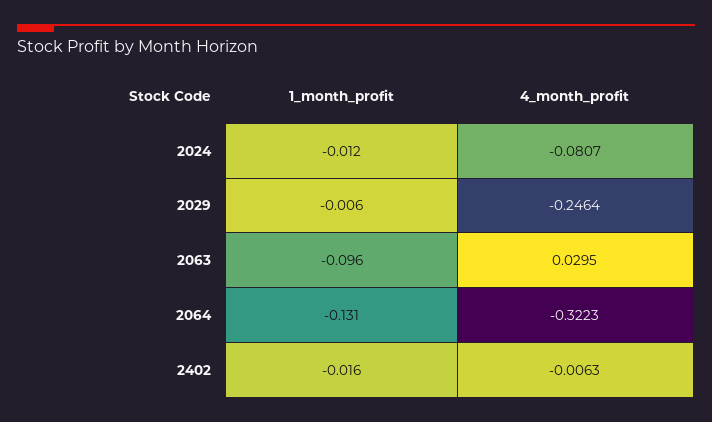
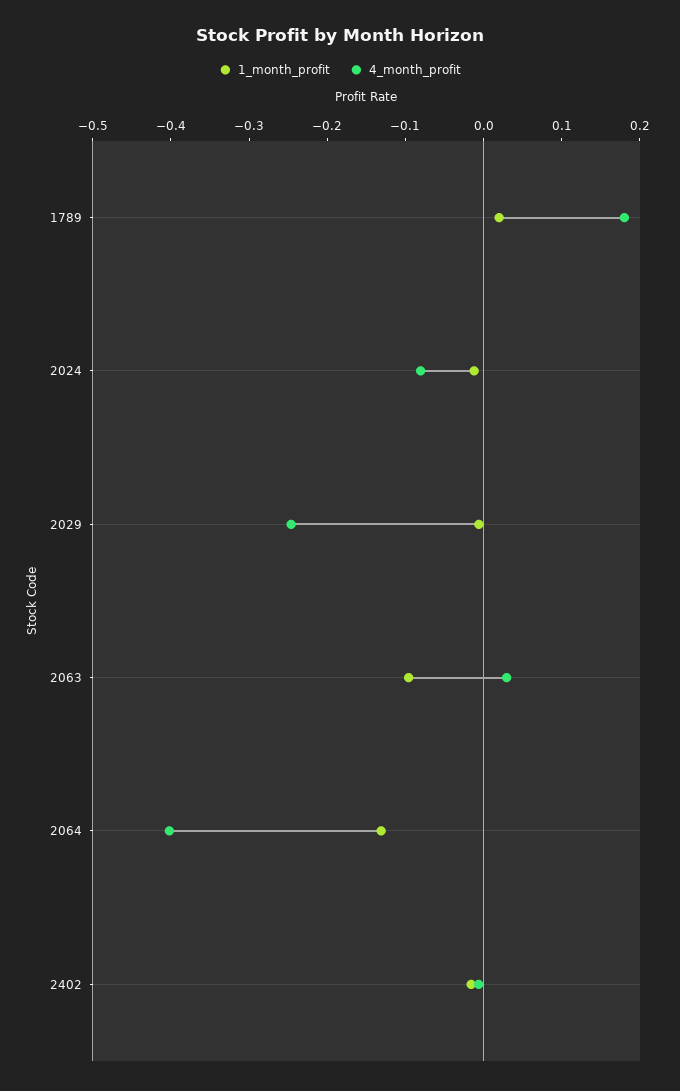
  {
    "1_month_profit": {
      "2024": -0.012,
      "2029": -0.006,
      "2063": -0.096,
      "2064": -0.131,
-     "2402": -0.016
+     "2402": -0.016,
+     "1789": 0.02
    },
    "4_month_profit": {
      "2024": -0.0807,
      "2029": -0.2464,
      "2063": 0.0295,
-     "2064": -0.3223,
+     "2064": -0.4,
-     "2402": -0.0063
+     "2402": -0.0063,
+     "1789": 0.18
    }
  }

